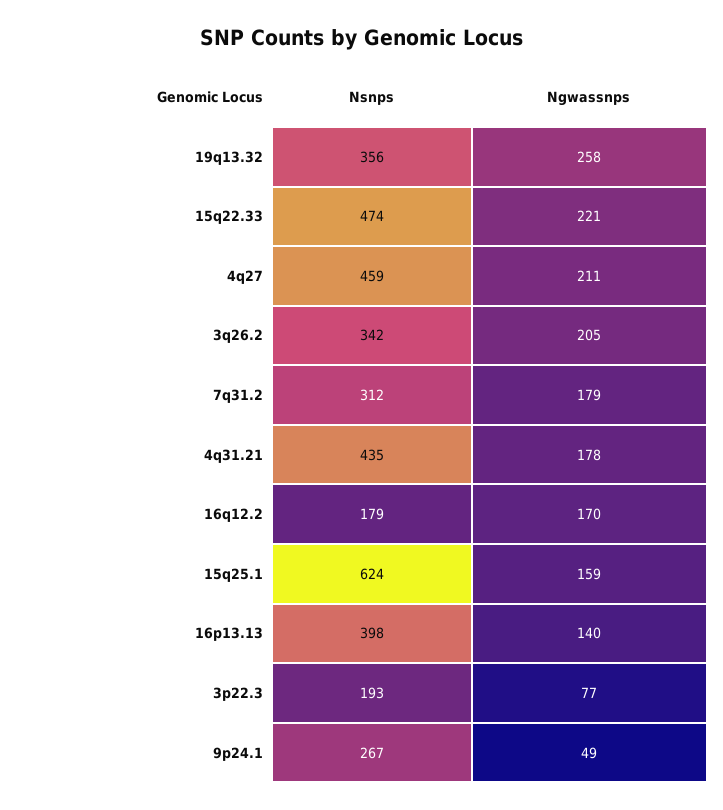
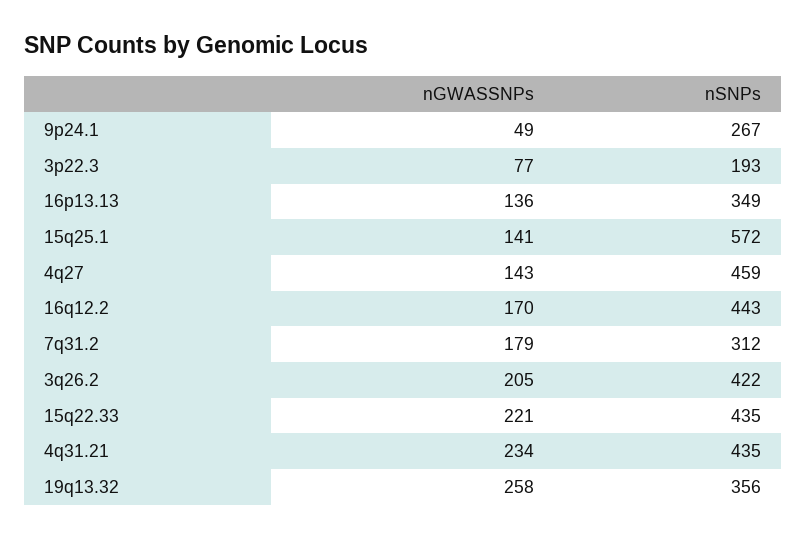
  {
    "Nsnps": {
      "19q13.32": 356,
-     "15q22.33": 474,
+     "15q22.33": 435,
      "4q27": 459,
-     "3q26.2": 342,
+     "3q26.2": 422,
      "7q31.2": 312,
      "4q31.21": 435,
-     "16q12.2": 179,
+     "16q12.2": 443,
-     "15q25.1": 624,
+     "15q25.1": 572,
-     "16p13.13": 398,
+     "16p13.13": 349,
      "3p22.3": 193,
      "9p24.1": 267
    },
    "Ngwassnps": {
      "19q13.32": 258,
      "15q22.33": 221,
-     "4q27": 211,
+     "4q27": 143,
      "3q26.2": 205,
      "7q31.2": 179,
-     "4q31.21": 178,
+     "4q31.21": 234,
      "16q12.2": 170,
-     "15q25.1": 159,
+     "15q25.1": 141,
-     "16p13.13": 140,
+     "16p13.13": 136,
      "3p22.3": 77,
      "9p24.1": 49
    }
  }

